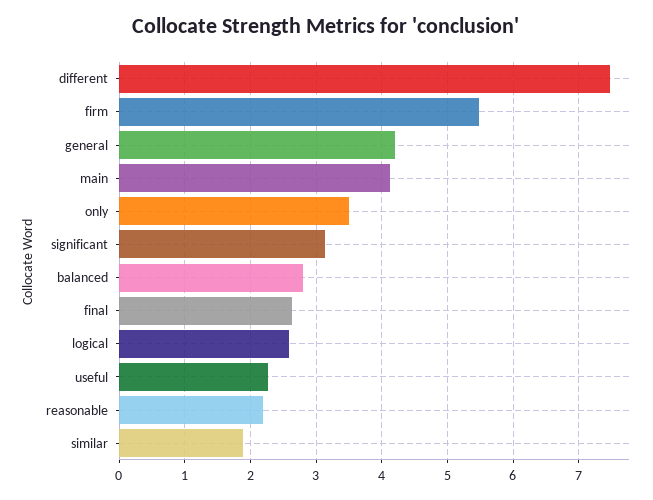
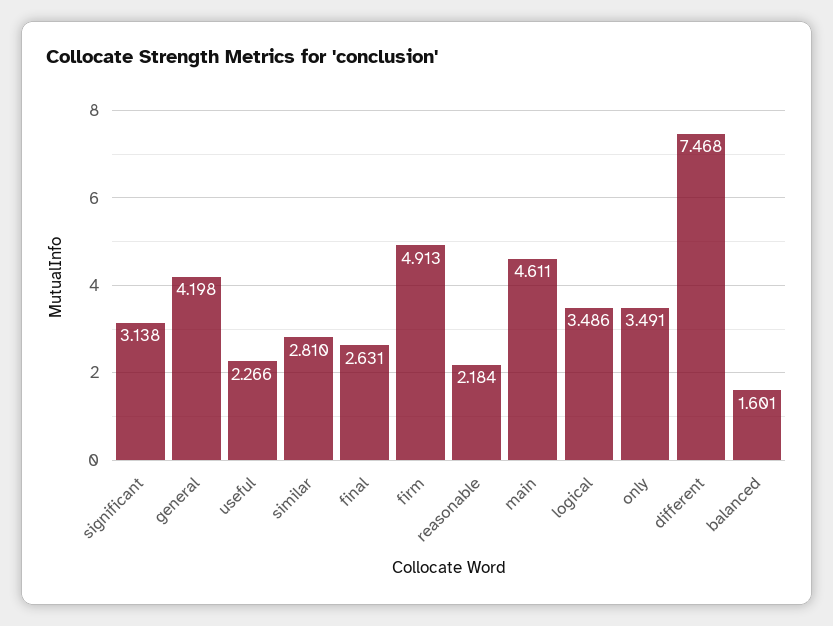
  {
    "different": 7.468,
-   "firm": 5.5,
+   "firm": 4.913,
    "general": 4.198,
-   "main": 4.1,
+   "main": 4.611,
    "only": 3.491,
    "significant": 3.138,
-   "balanced": 2.8,
+   "balanced": 1.601,
    "final": 2.631,
-   "logical": 2.6,
+   "logical": 3.486,
    "useful": 2.266,
    "reasonable": 2.184,
-   "similar": 1.9
+   "similar": 2.81
  }

